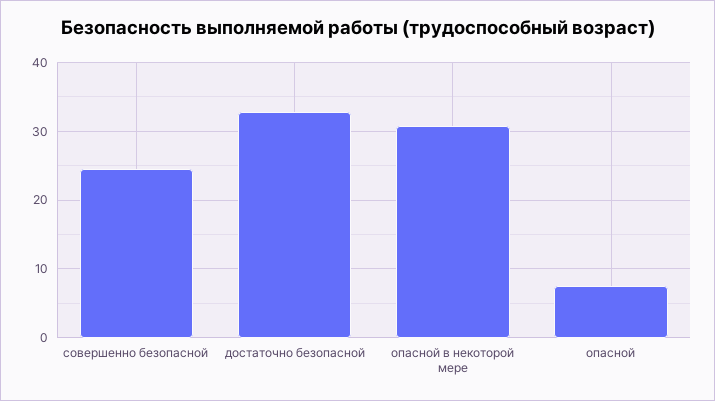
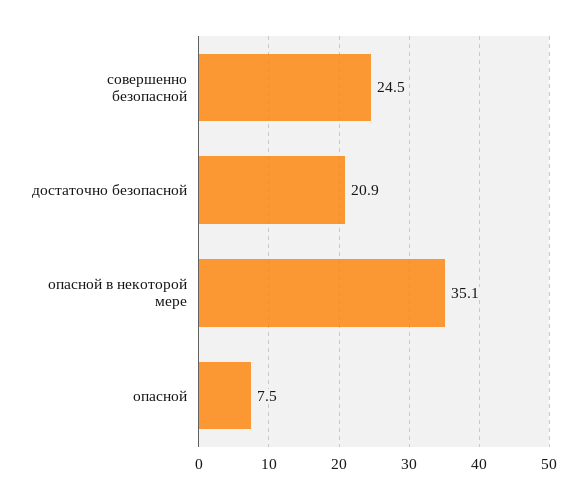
  {
    "совершенно безопасной": 24.5,
-   "достаточно безопасной": 33,
+   "достаточно безопасной": 20.9,
-   "опасной в некоторой мере": 31,
+   "опасной в некоторой мере": 35.1,
    "опасной": 7.5
  }

